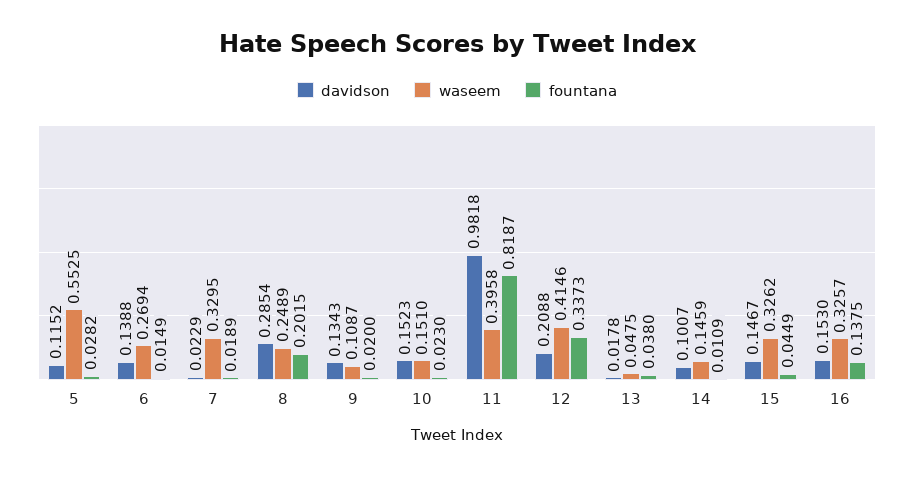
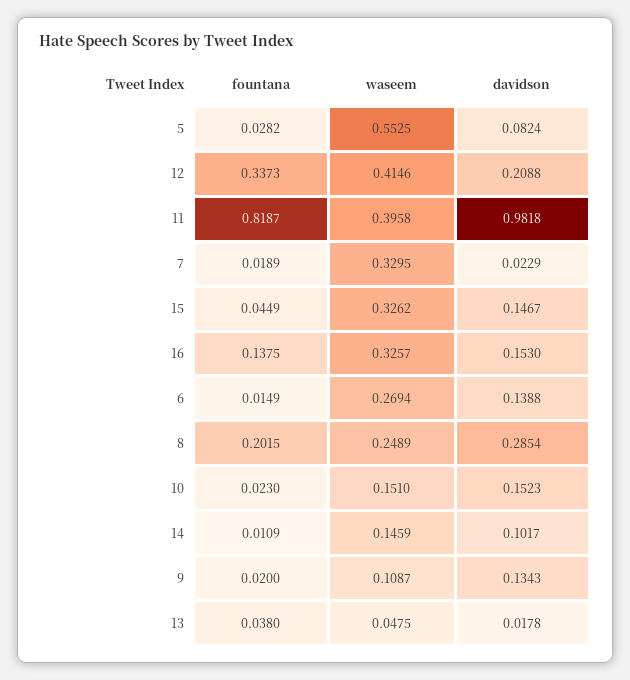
  {
    "davidson": {
-     "5": 0.1152,
+     "5": 0.0824,
      "6": 0.1388,
      "7": 0.0229,
      "8": 0.2854,
      "9": 0.1343,
      "10": 0.1523,
      "11": 0.9818,
      "12": 0.2088,
      "13": 0.0178,
-     "14": 0.1007,
+     "14": 0.1017,
      "15": 0.1467,
      "16": 0.153
    },
    "waseem": {
      "5": 0.5525,
      "6": 0.2694,
      "7": 0.3295,
      "8": 0.2489,
      "9": 0.1087,
      "10": 0.151,
      "11": 0.3958,
      "12": 0.4146,
      "13": 0.0475,
      "14": 0.1459,
      "15": 0.3262,
      "16": 0.3257
    },
    "fountana": {
      "5": 0.0282,
      "6": 0.0149,
      "7": 0.0189,
      "8": 0.2015,
      "9": 0.02,
      "10": 0.023,
      "11": 0.8187,
      "12": 0.3373,
      "13": 0.038,
      "14": 0.0109,
      "15": 0.0449,
      "16": 0.1375
    }
  }

